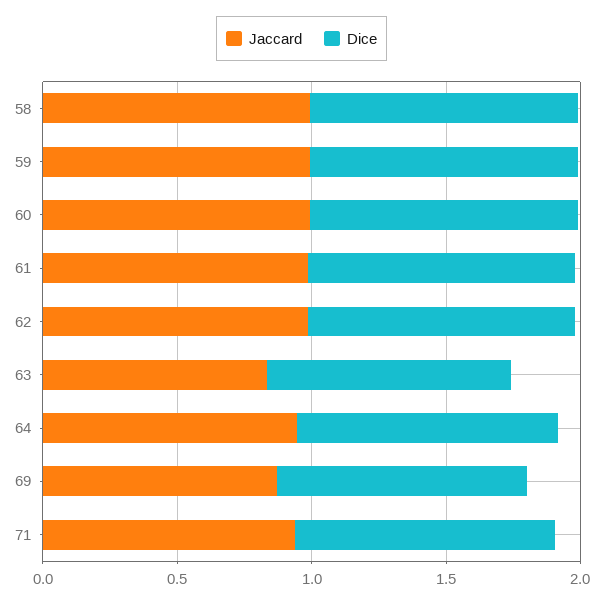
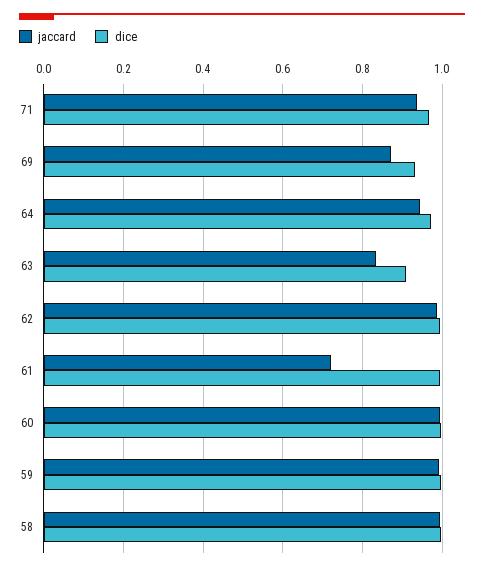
  {
    "Jaccard": {
      "58": 1,
      "59": 1,
      "60": 1,
-     "61": 1,
+     "61": 0.72,
      "62": 0.98,
      "63": 0.84,
      "64": 0.94,
      "69": 0.88,
      "71": 0.94
    },
    "Dice": {
      "58": 1,
      "59": 1,
      "60": 1,
      "61": 1,
      "62": 1,
      "63": 0.9,
      "64": 0.98,
      "69": 0.94,
      "71": 0.96
    }
  }

